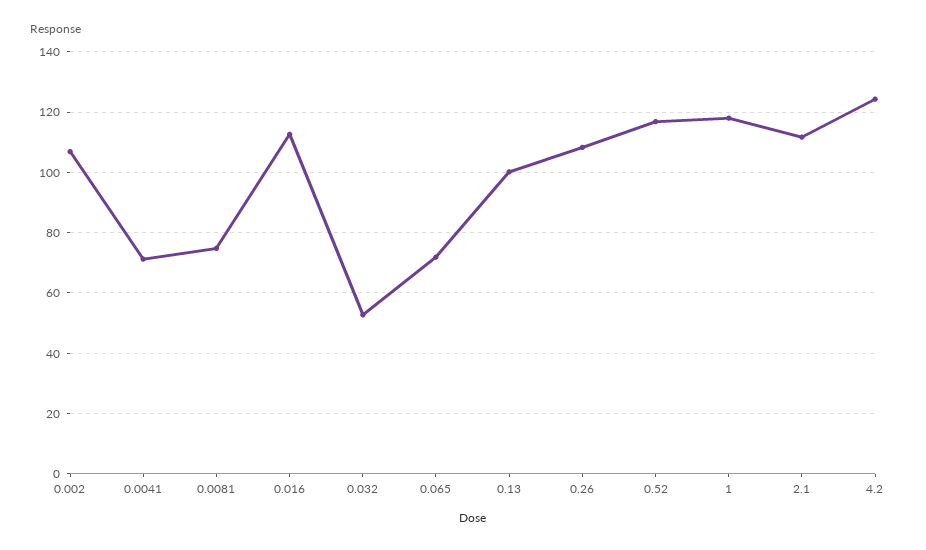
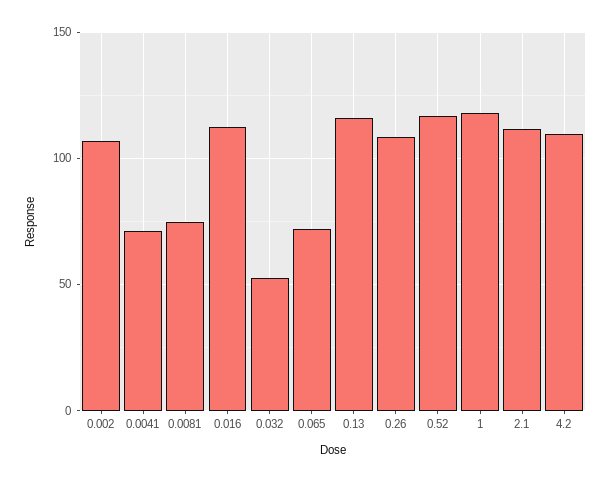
  {
    "0.002": 106,
    "0.0041": 72,
    "0.0081": 74,
    "0.016": 112,
    "0.032": 52,
    "0.065": 72,
-   "0.13": 100,
+   "0.13": 115,
    "0.26": 108,
    "0.52": 116,
    "1": 118,
    "2.1": 112,
-   "4.2": 124
+   "4.2": 110
  }

